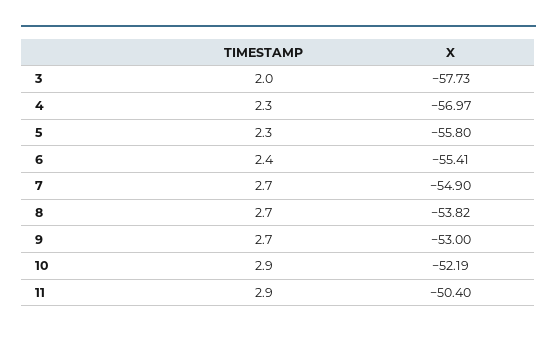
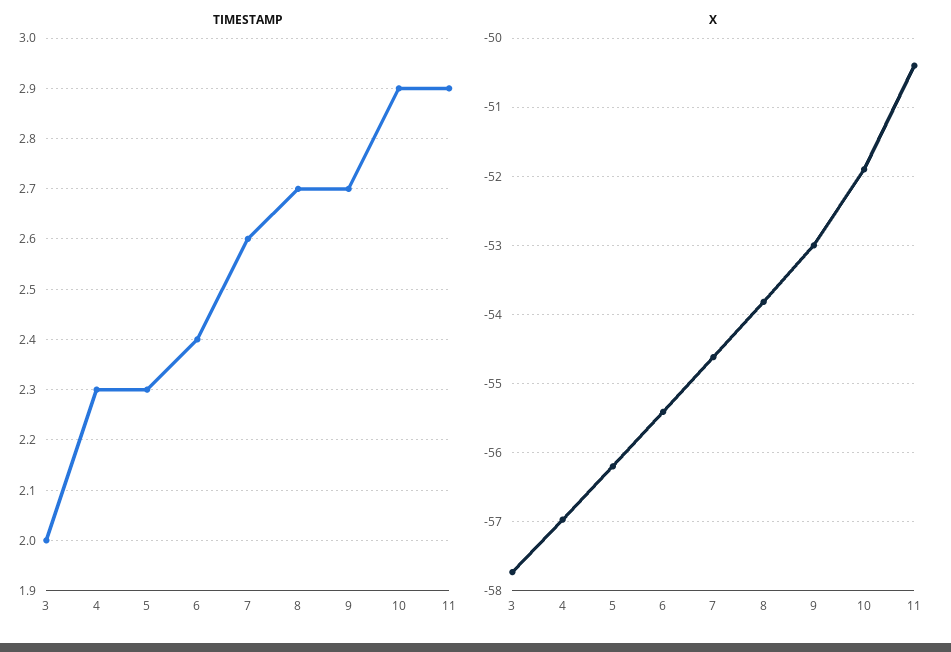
  {
    "TIMESTAMP": {
      "3": 2,
      "4": 2.3,
      "5": 2.3,
      "6": 2.4,
-     "7": 2.7,
+     "7": 2.6,
      "8": 2.7,
      "9": 2.7,
      "10": 2.9,
      "11": 2.9
    },
    "X": {
      "3": -57.73,
      "4": -56.97,
-     "5": -55.8,
+     "5": -56.2,
      "6": -55.41,
-     "7": -54.9,
+     "7": -54.6,
      "8": -53.82,
      "9": -53,
-     "10": -52.19,
+     "10": -51.9,
      "11": -50.4
    }
  }

